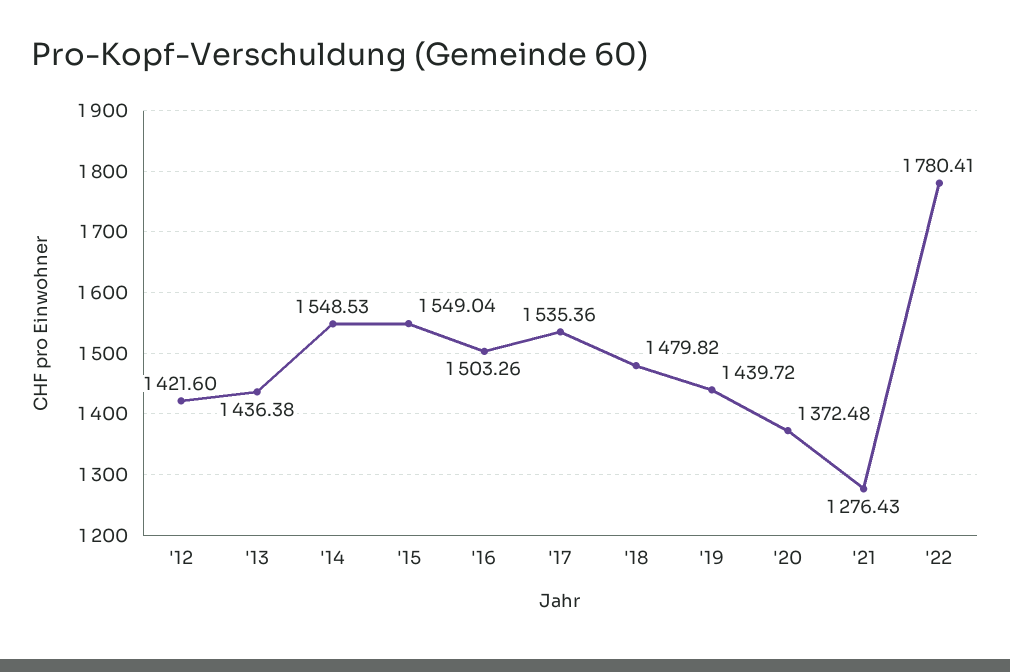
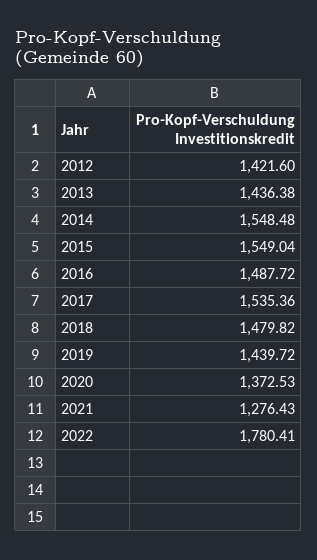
  {
    "'12": 1421.6,
    "'13": 1436.38,
-   "'14": 1548.53,
+   "'14": 1548.48,
    "'15": 1549.04,
-   "'16": 1503.26,
+   "'16": 1487.72,
    "'17": 1535.36,
    "'18": 1479.82,
    "'19": 1439.72,
-   "'20": 1372.48,
+   "'20": 1372.53,
    "'21": 1276.43,
    "'22": 1780.41
  }

